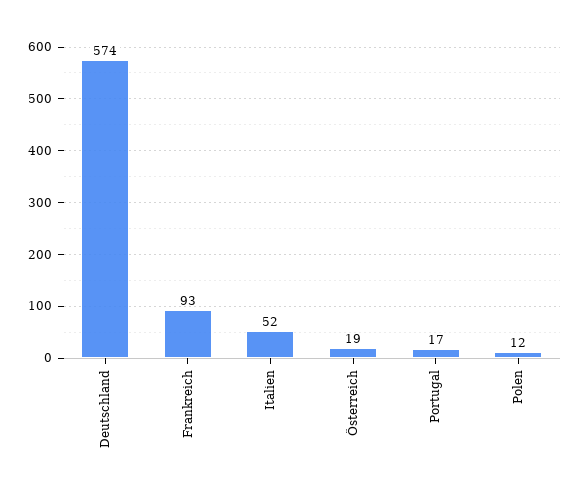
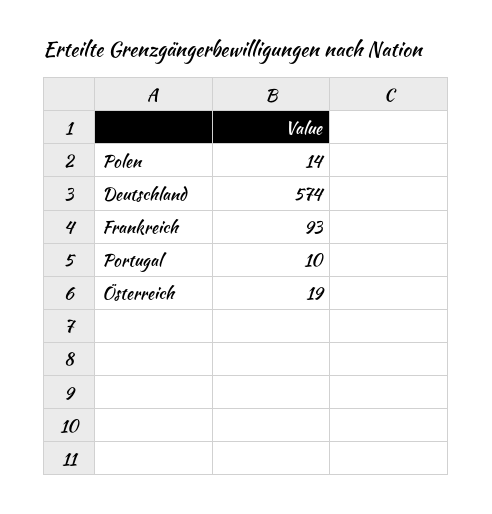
  {
    "Deutschland": 574,
    "Frankreich": 93,
-   "Italien": 52,
    "Österreich": 19,
-   "Portugal": 17,
+   "Portugal": 10,
-   "Polen": 12
+   "Polen": 14
  }

